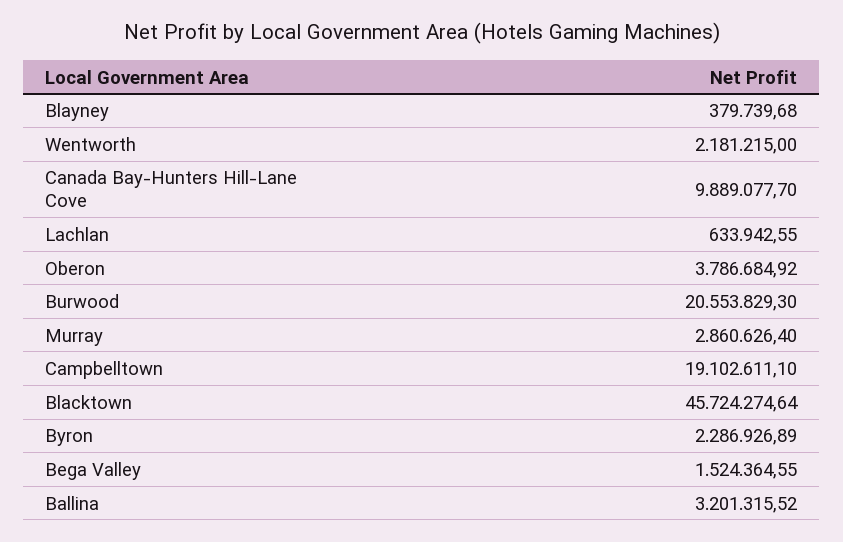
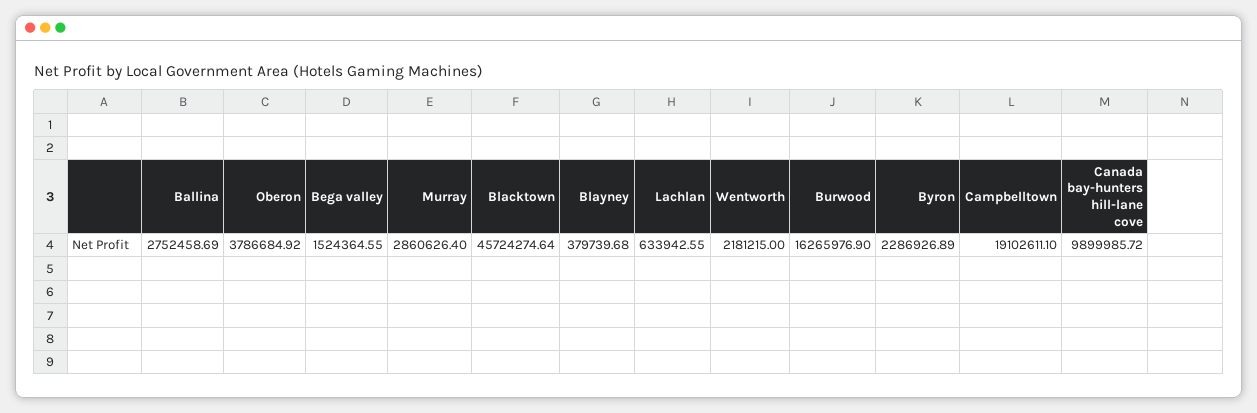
  {
    "Blayney": 379739.68,
    "Wentworth": 2181215,
-   "Canada Bay-Hunters Hill-Lane Cove": 9889077.7,
+   "Canada Bay-Hunters Hill-Lane Cove": 9899985.72,
    "Lachlan": 633942.55,
    "Oberon": 3786684.92,
-   "Burwood": 20553829.3,
+   "Burwood": 16265976.9,
    "Murray": 2860626.4,
    "Campbelltown": 19102611.1,
    "Blacktown": 45724274.64,
    "Byron": 2286926.89,
    "Bega Valley": 1524364.55,
-   "Ballina": 3201315.52
+   "Ballina": 2752458.69
  }

